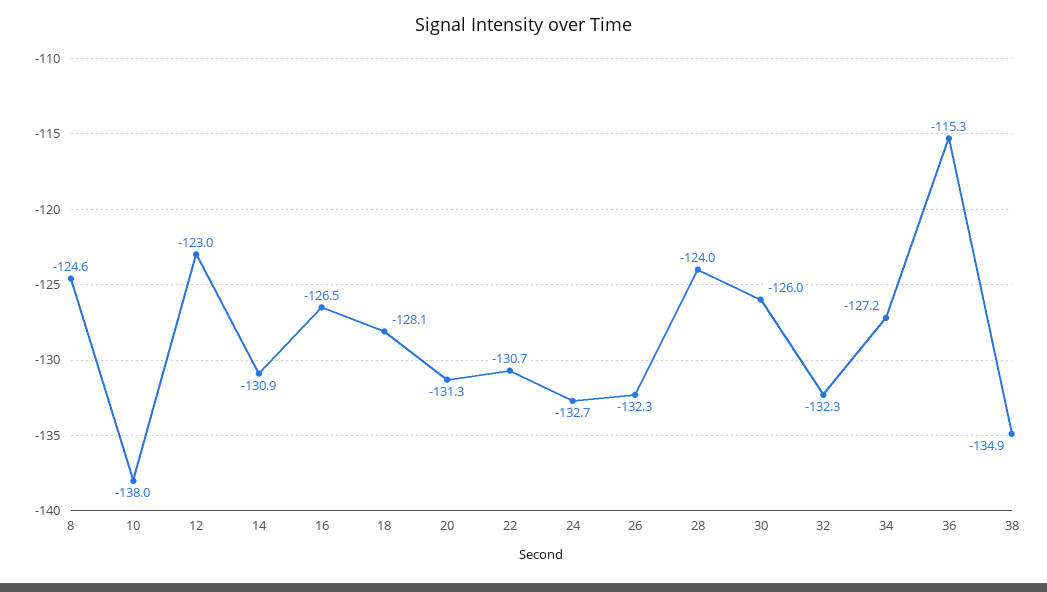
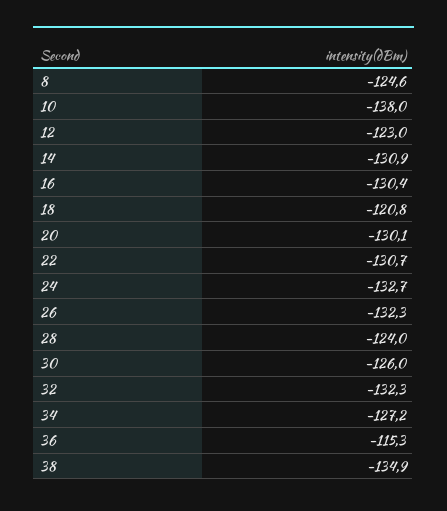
  {
    "8": -124.6,
    "10": -138,
    "12": -123,
    "14": -130.9,
-   "16": -126.5,
+   "16": -130.4,
-   "18": -128.1,
+   "18": -120.8,
-   "20": -131.3,
+   "20": -130.1,
    "22": -130.7,
    "24": -132.7,
    "26": -132.3,
    "28": -124,
    "30": -126,
    "32": -132.3,
    "34": -127.2,
    "36": -115.3,
    "38": -134.9
  }

